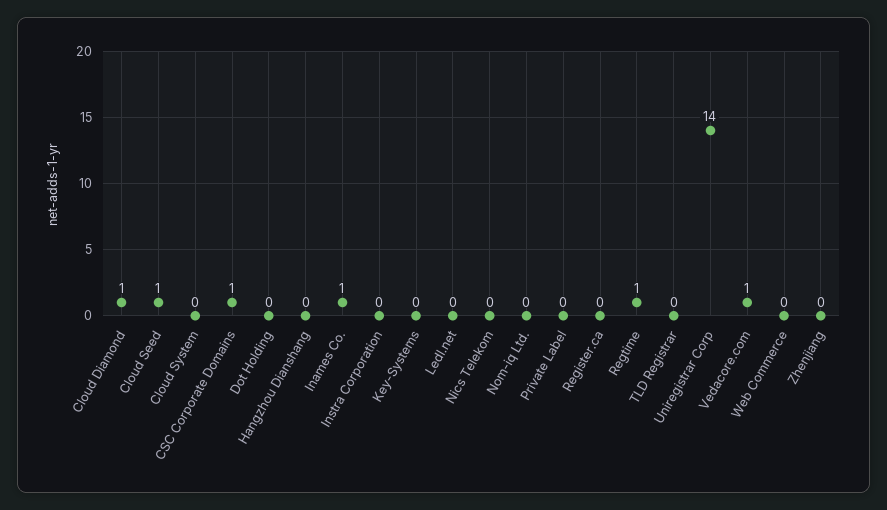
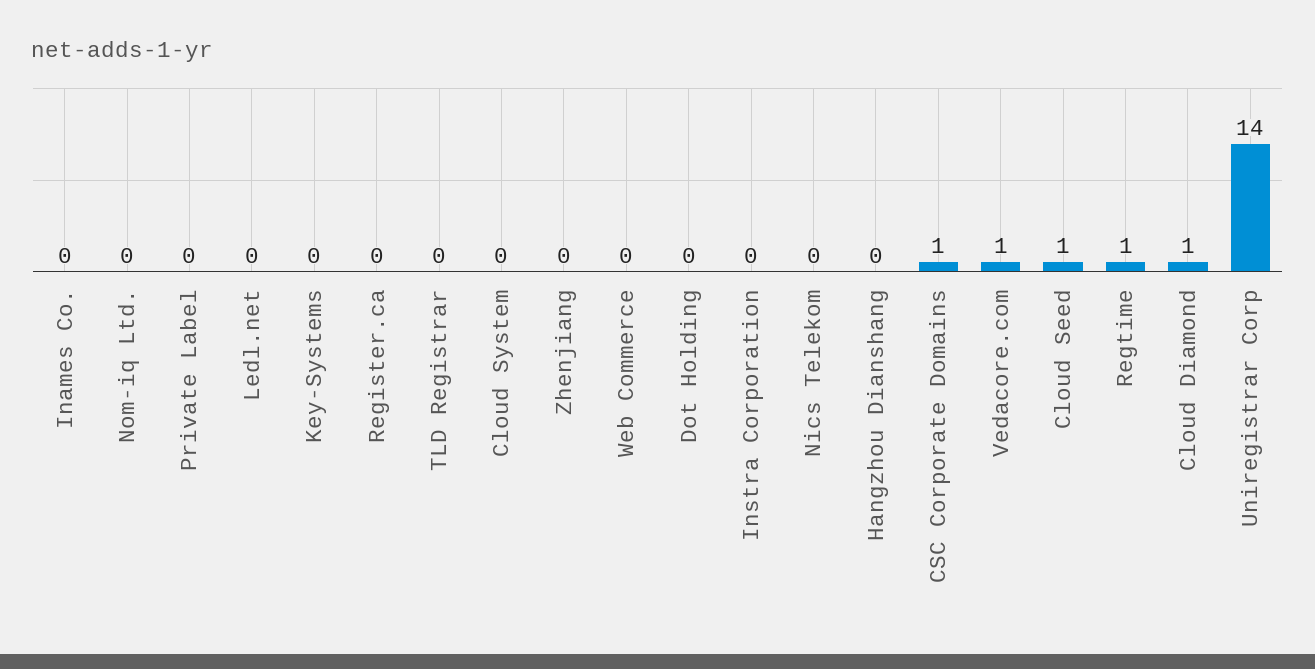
  {
    "Cloud Diamond": 1,
    "Cloud Seed": 1,
    "Cloud System": 0,
    "CSC Corporate Domains": 1,
    "Dot Holding": 0,
    "Hangzhou Dianshang": 0,
-   "Inames Co.": 1,
+   "Inames Co.": 0,
    "Instra Corporation": 0,
    "Key-Systems": 0,
    "Ledl.net": 0,
    "Nics Telekom": 0,
    "Nom-iq Ltd.": 0,
    "Private Label": 0,
    "Register.ca": 0,
    "Regtime": 1,
    "TLD Registrar": 0,
    "Uniregistrar Corp": 14,
    "Vedacore.com": 1,
    "Web Commerce": 0,
    "Zhenjiang": 0
  }

